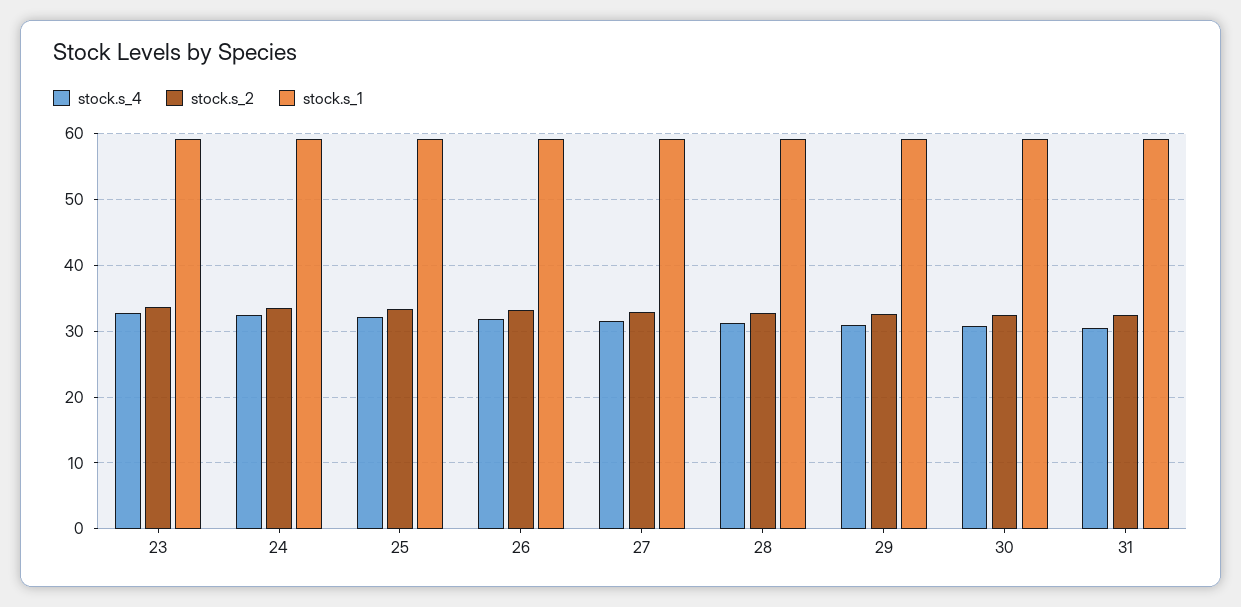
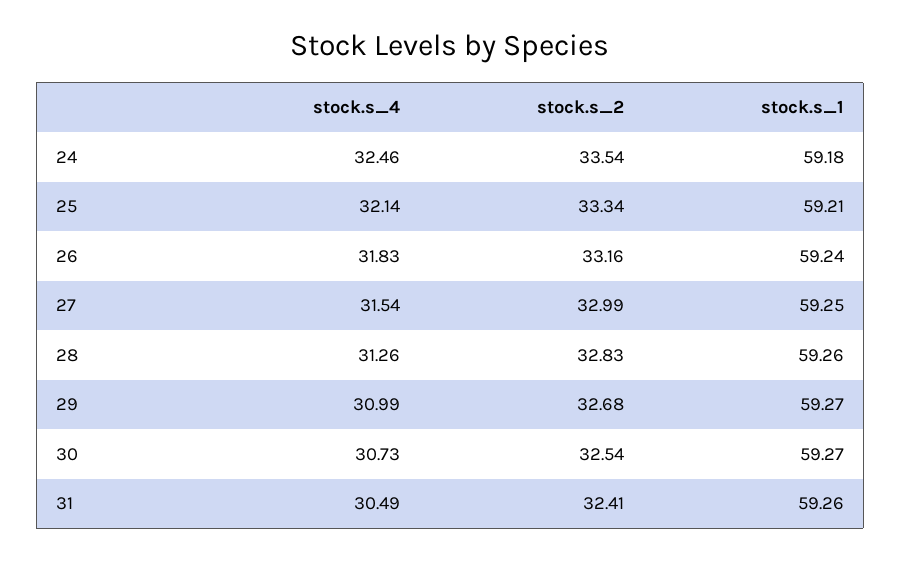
  {
    "stock.s_4": {
-     "23": 33,
      "24": 32.46,
      "25": 32.14,
      "26": 31.83,
      "27": 31.54,
      "28": 31.26,
      "29": 30.99,
      "30": 30.73,
      "31": 30.49
    },
    "stock.s_2": {
-     "23": 34,
      "24": 33.54,
      "25": 33.34,
      "26": 33.16,
      "27": 32.99,
      "28": 32.83,
      "29": 32.68,
      "30": 32.54,
      "31": 32.41
    },
    "stock.s_1": {
-     "23": 59,
      "24": 59.18,
      "25": 59.21,
      "26": 59.24,
      "27": 59.25,
      "28": 59.26,
      "29": 59.27,
      "30": 59.27,
      "31": 59.26
    }
  }

